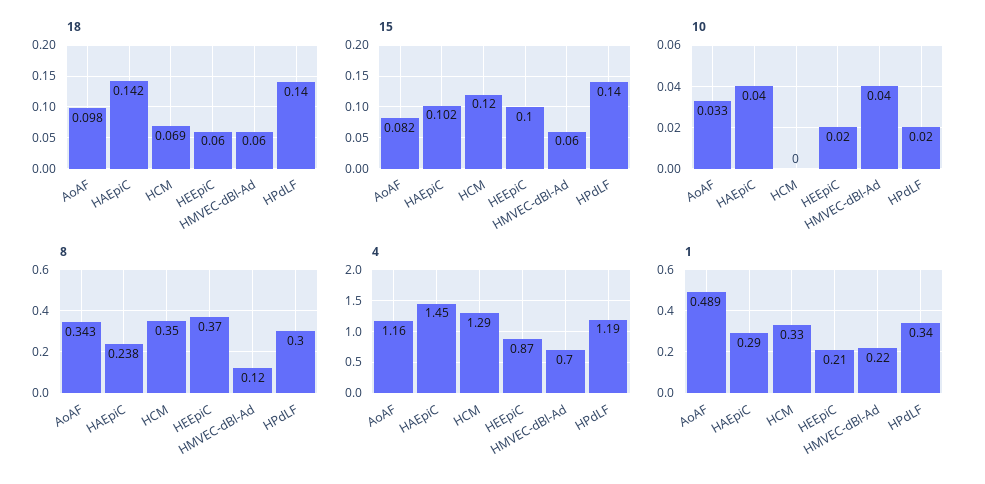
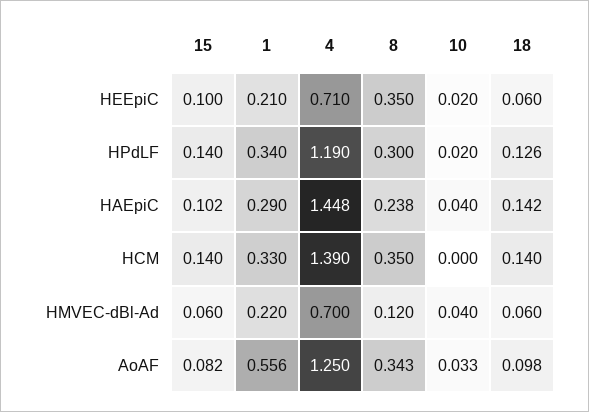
  {
    "18": {
      "AoAF": 0.098,
      "HAEpiC": 0.142,
-     "HCM": 0.069,
+     "HCM": 0.14,
      "HEEpiC": 0.06,
      "HMVEC-dBl-Ad": 0.06,
-     "HPdLF": 0.14
+     "HPdLF": 0.126
    },
    "15": {
      "AoAF": 0.082,
      "HAEpiC": 0.102,
-     "HCM": 0.12,
+     "HCM": 0.14,
      "HEEpiC": 0.1,
      "HMVEC-dBl-Ad": 0.06,
      "HPdLF": 0.14
    },
    "10": {
      "AoAF": 0.033,
      "HAEpiC": 0.04,
      "HCM": 0,
      "HEEpiC": 0.02,
      "HMVEC-dBl-Ad": 0.04,
      "HPdLF": 0.02
    },
    "8": {
      "AoAF": 0.343,
      "HAEpiC": 0.238,
      "HCM": 0.35,
-     "HEEpiC": 0.37,
+     "HEEpiC": 0.35,
      "HMVEC-dBl-Ad": 0.12,
      "HPdLF": 0.3
    },
    "4": {
-     "AoAF": 1.16,
+     "AoAF": 1.25,
      "HAEpiC": 1.448,
-     "HCM": 1.29,
+     "HCM": 1.39,
-     "HEEpiC": 0.87,
+     "HEEpiC": 0.71,
      "HMVEC-dBl-Ad": 0.7,
      "HPdLF": 1.19
    },
    "1": {
-     "AoAF": 0.489,
+     "AoAF": 0.556,
      "HAEpiC": 0.29,
      "HCM": 0.33,
      "HEEpiC": 0.21,
      "HMVEC-dBl-Ad": 0.22,
      "HPdLF": 0.34
    }
  }

